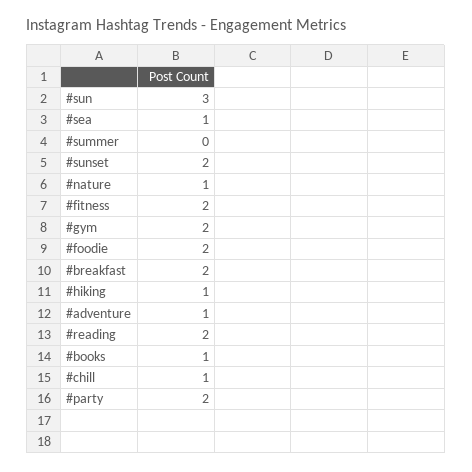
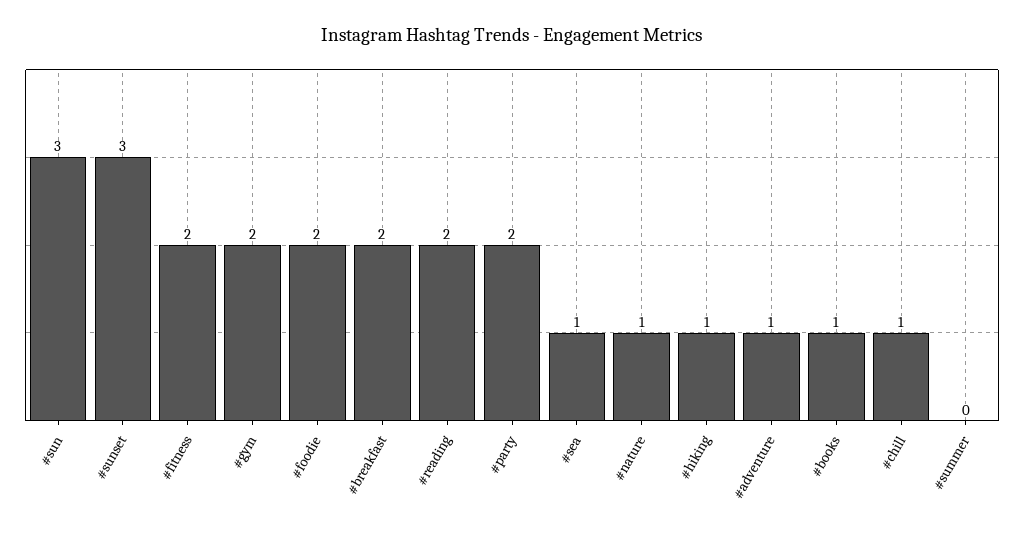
  {
    "#sun": 3,
    "#sea": 1,
    "#summer": 0,
-   "#sunset": 2,
+   "#sunset": 3,
    "#nature": 1,
    "#fitness": 2,
    "#gym": 2,
    "#foodie": 2,
    "#breakfast": 2,
    "#hiking": 1,
    "#adventure": 1,
    "#reading": 2,
    "#books": 1,
    "#chill": 1,
    "#party": 2
  }

